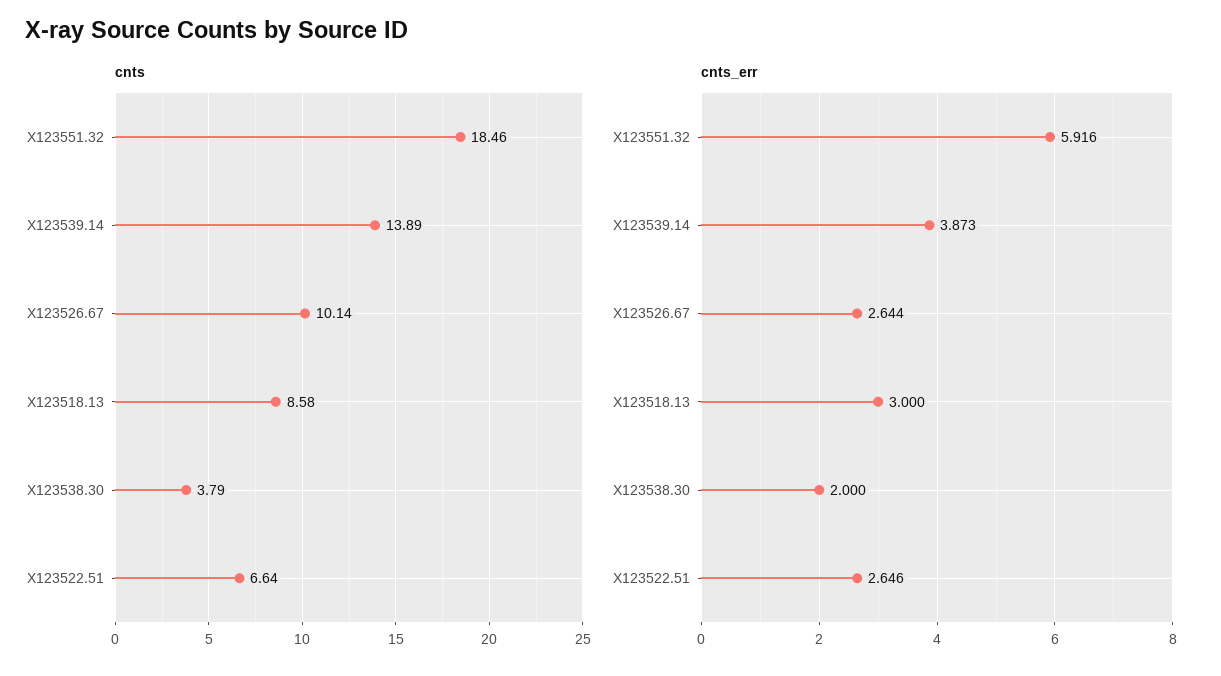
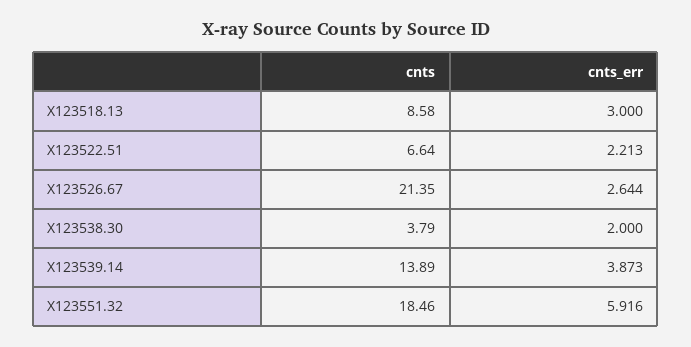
  {
    "cnts": {
      "X123551.32": 18.46,
      "X123539.14": 13.89,
-     "X123526.67": 10.14,
+     "X123526.67": 21.35,
      "X123518.13": 8.58,
      "X123538.30": 3.79,
      "X123522.51": 6.64
    },
    "cnts_err": {
      "X123551.32": 5.916,
      "X123539.14": 3.873,
      "X123526.67": 2.644,
      "X123518.13": 3,
      "X123538.30": 2,
-     "X123522.51": 2.646
+     "X123522.51": 2.213
    }
  }

